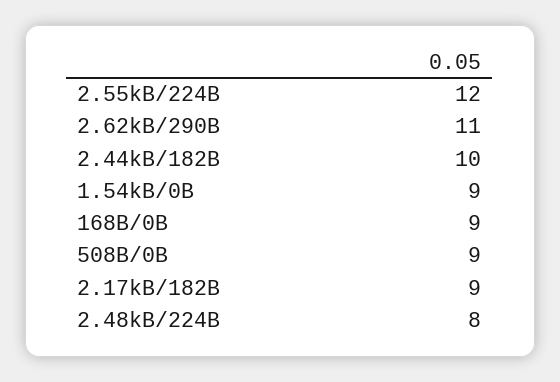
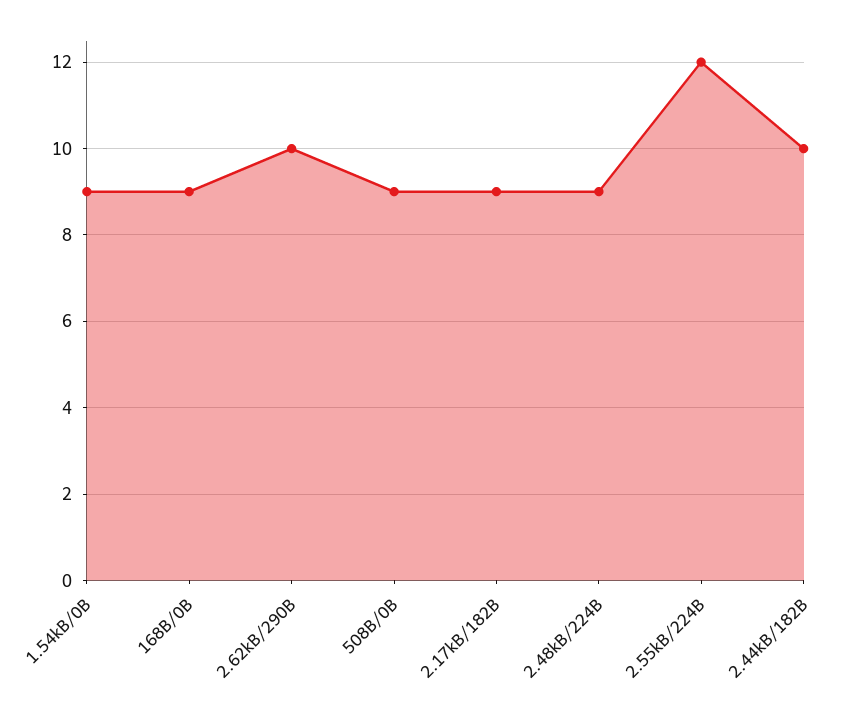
  {
    "2.55kB/224B": 12,
-   "2.62kB/290B": 11,
+   "2.62kB/290B": 10,
    "2.44kB/182B": 10,
    "1.54kB/0B": 9,
    "168B/0B": 9,
    "508B/0B": 9,
    "2.17kB/182B": 9,
-   "2.48kB/224B": 8
+   "2.48kB/224B": 9
  }

